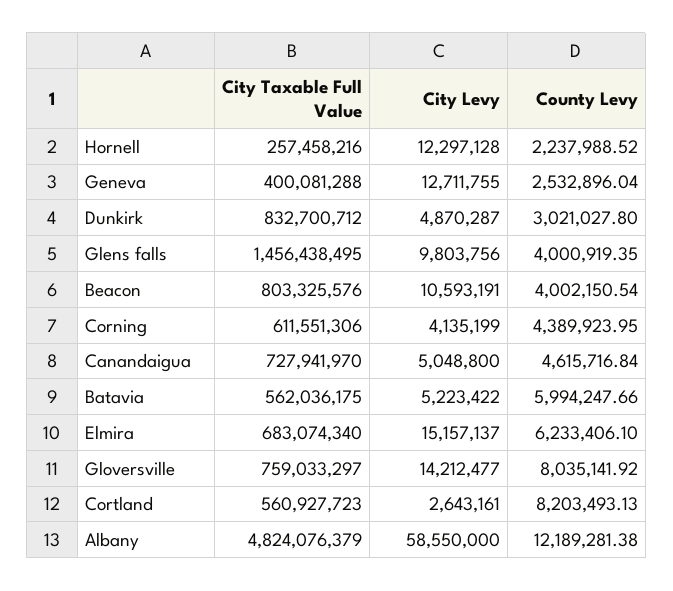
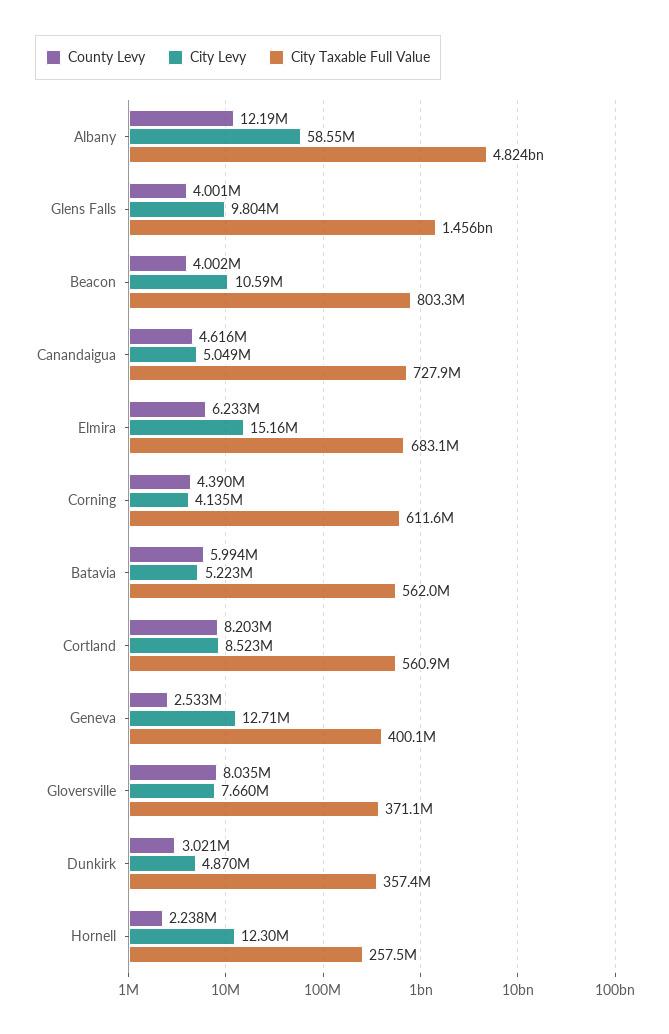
  {
    "City Taxable Full Value": {
      "Hornell": 257458216,
      "Geneva": 400081288,
-     "Dunkirk": 832700712,
+     "Dunkirk": 357400000,
      "Glens falls": 1456438495,
      "Beacon": 803325576,
      "Corning": 611551306,
      "Canandaigua": 727941970,
      "Batavia": 562036175,
      "Elmira": 683074340,
-     "Gloversville": 759033297,
+     "Gloversville": 371100000,
      "Cortland": 560927723,
      "Albany": 4824076379
    },
    "City Levy": {
      "Hornell": 12297128,
      "Geneva": 12711755,
      "Dunkirk": 4870287,
      "Glens falls": 9803756,
      "Beacon": 10593191,
      "Corning": 4135199,
      "Canandaigua": 5048800,
      "Batavia": 5223422,
      "Elmira": 15157137,
-     "Gloversville": 14212477,
+     "Gloversville": 7660000,
-     "Cortland": 2643161,
+     "Cortland": 8523000,
      "Albany": 58550000
    },
    "County Levy": {
      "Hornell": 2237988.52,
      "Geneva": 2532896.04,
      "Dunkirk": 3021027.8,
      "Glens falls": 4000919.35,
      "Beacon": 4002150.54,
      "Corning": 4389923.95,
      "Canandaigua": 4615716.84,
      "Batavia": 5994247.66,
      "Elmira": 6233406.1,
      "Gloversville": 8035141.92,
      "Cortland": 8203493.13,
      "Albany": 12189281.38
    }
  }

